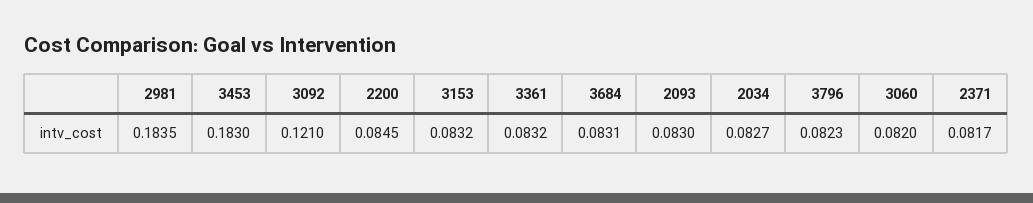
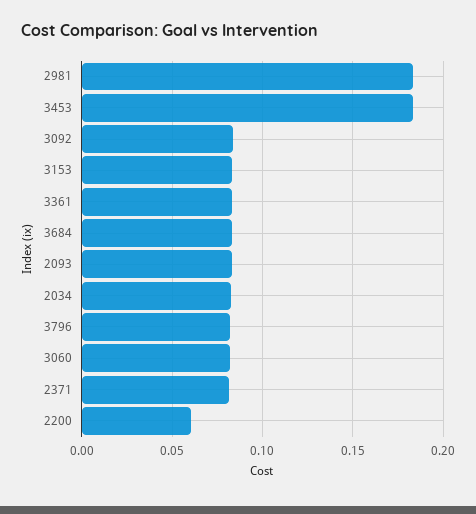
  {
    "2981": 0.1835,
    "3453": 0.183,
-   "3092": 0.121,
+   "3092": 0.085,
-   "2200": 0.0845,
+   "2200": 0.06,
    "3153": 0.0832,
    "3361": 0.0832,
    "3684": 0.0831,
    "2093": 0.083,
    "2034": 0.0827,
    "3796": 0.0823,
    "3060": 0.082,
    "2371": 0.0817
  }

